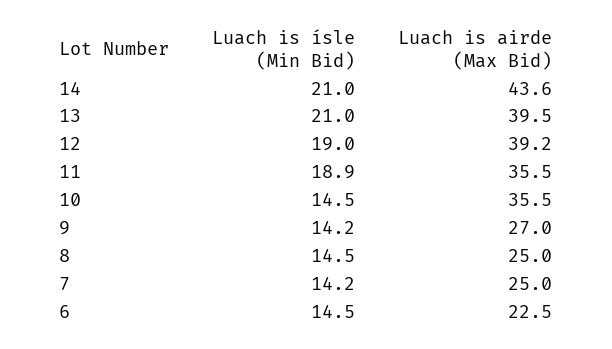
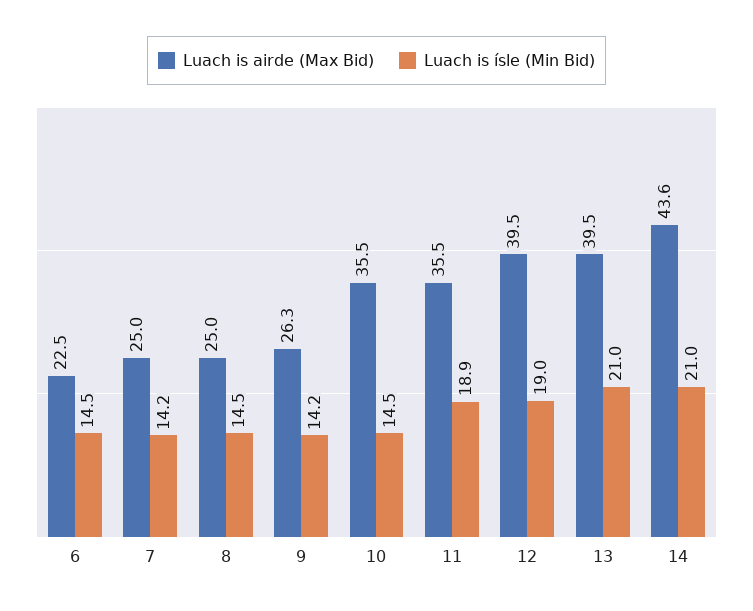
  {
    "Luach is ísle (Min Bid)": {
      "14": 21,
      "13": 21,
      "12": 19,
      "11": 18.9,
      "10": 14.5,
      "9": 14.2,
      "8": 14.5,
      "7": 14.2,
      "6": 14.5
    },
    "Luach is airde (Max Bid)": {
      "14": 43.6,
      "13": 39.5,
-     "12": 39.2,
+     "12": 39.5,
      "11": 35.5,
      "10": 35.5,
-     "9": 27,
+     "9": 26.3,
      "8": 25,
      "7": 25,
      "6": 22.5
    }
  }

